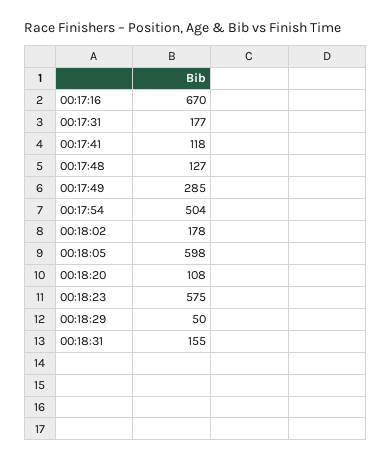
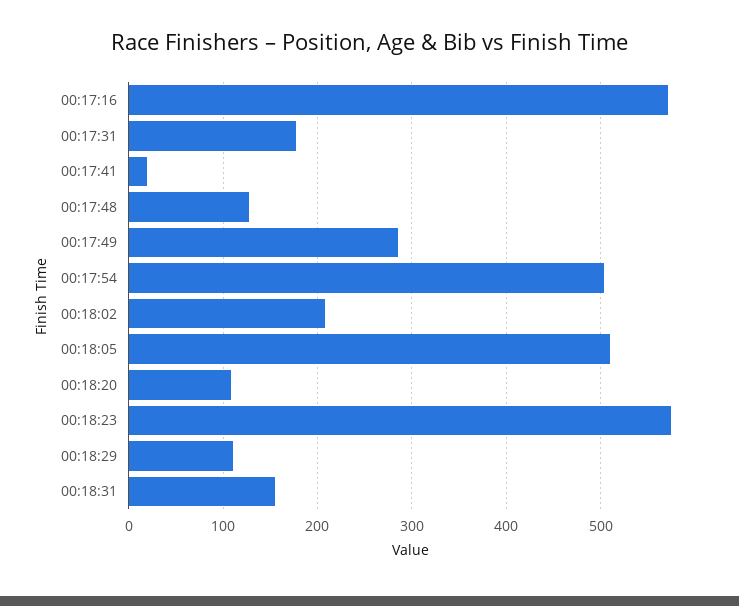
  {
-   "00:17:16": 670,
+   "00:17:16": 570,
    "00:17:31": 177,
-   "00:17:41": 118,
+   "00:17:41": 20,
    "00:17:48": 127,
    "00:17:49": 285,
    "00:17:54": 504,
-   "00:18:02": 178,
+   "00:18:02": 210,
-   "00:18:05": 598,
+   "00:18:05": 510,
    "00:18:20": 108,
    "00:18:23": 575,
-   "00:18:29": 50,
+   "00:18:29": 110,
    "00:18:31": 155
  }

